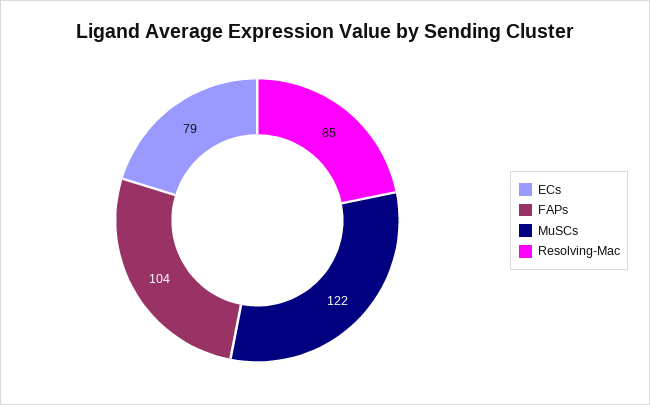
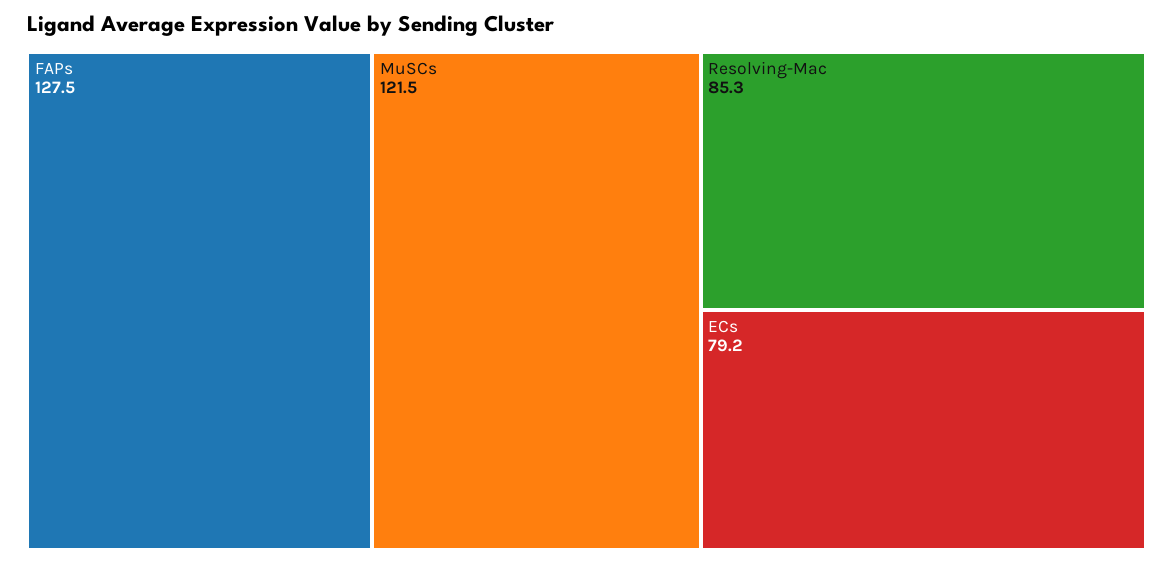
  {
    "ECs": 79.2,
-   "FAPs": 104,
+   "FAPs": 127.5,
    "MuSCs": 121.5,
    "Resolving-Mac": 85.3
  }

